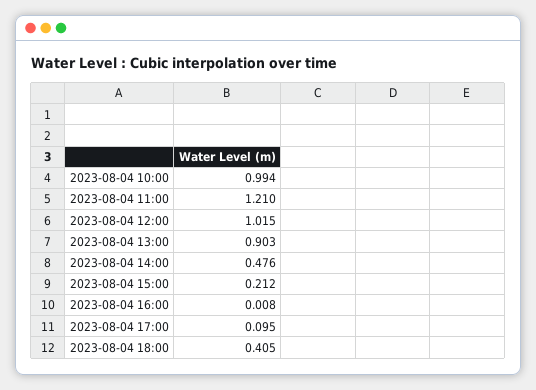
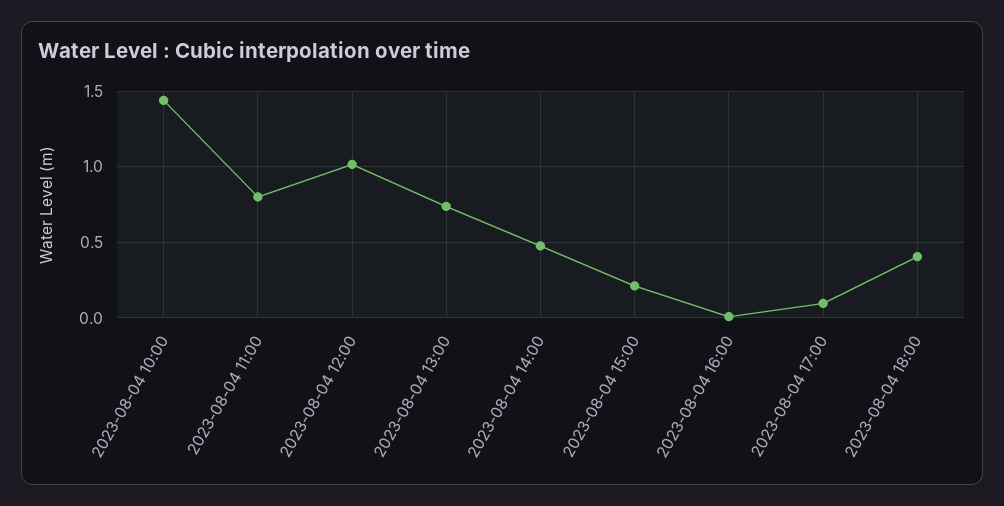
  {
-   "2023-08-04 10:00": 0.994,
+   "2023-08-04 10:00": 1.45,
-   "2023-08-04 11:00": 1.21,
+   "2023-08-04 11:00": 0.8,
    "2023-08-04 12:00": 1.015,
-   "2023-08-04 13:00": 0.903,
+   "2023-08-04 13:00": 0.75,
    "2023-08-04 14:00": 0.476,
    "2023-08-04 15:00": 0.212,
    "2023-08-04 16:00": 0.008,
    "2023-08-04 17:00": 0.095,
    "2023-08-04 18:00": 0.405
  }

